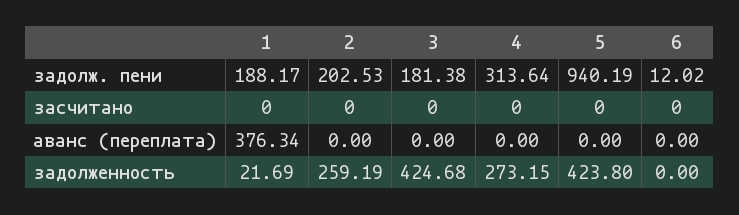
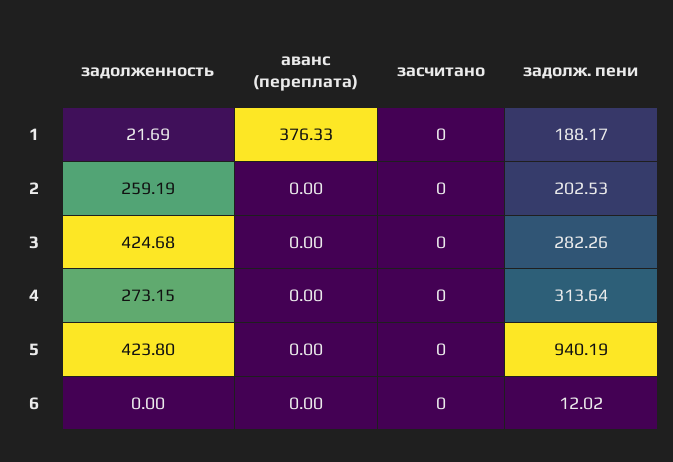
  {
    "1": {
      "задолж. пени": 188.17,
      "засчитано": 0,
-     "аванс (переплата)": 376.34,
+     "аванс (переплата)": 376.33,
      "задолженность": 21.69
    },
    "2": {
      "задолж. пени": 202.53,
      "засчитано": 0,
      "аванс (переплата)": 0,
      "задолженность": 259.19
    },
    "3": {
-     "задолж. пени": 181.38,
+     "задолж. пени": 282.26,
      "засчитано": 0,
      "аванс (переплата)": 0,
      "задолженность": 424.68
    },
    "4": {
      "задолж. пени": 313.64,
      "засчитано": 0,
      "аванс (переплата)": 0,
      "задолженность": 273.15
    },
    "5": {
      "задолж. пени": 940.19,
      "засчитано": 0,
      "аванс (переплата)": 0,
      "задолженность": 423.8
    },
    "6": {
      "задолж. пени": 12.02,
      "засчитано": 0,
      "аванс (переплата)": 0,
      "задолженность": 0
    }
  }

